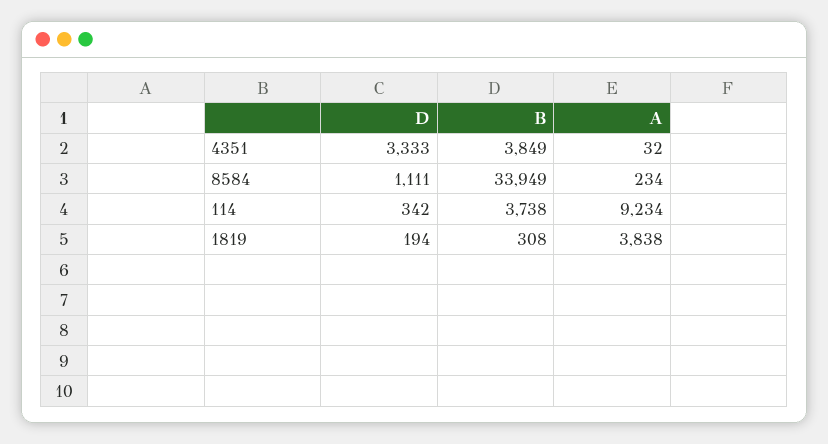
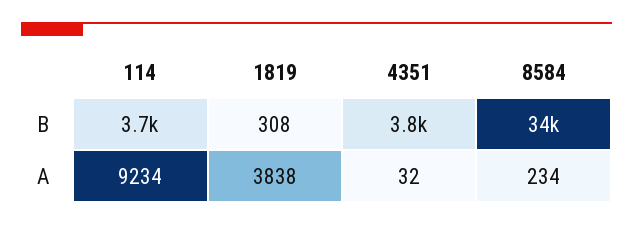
  {
-   "D": {
-     "4351": 3333,
-     "8584": 1111,
-     "114": 342,
-     "1819": 194
-   },
    "B": {
      "4351": 3849,
      "8584": 33949,
      "114": 3738,
      "1819": 308
    },
    "A": {
      "4351": 32,
      "8584": 234,
      "114": 9234,
      "1819": 3838
    }
  }

